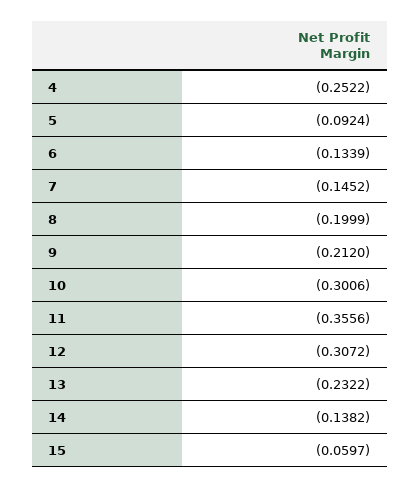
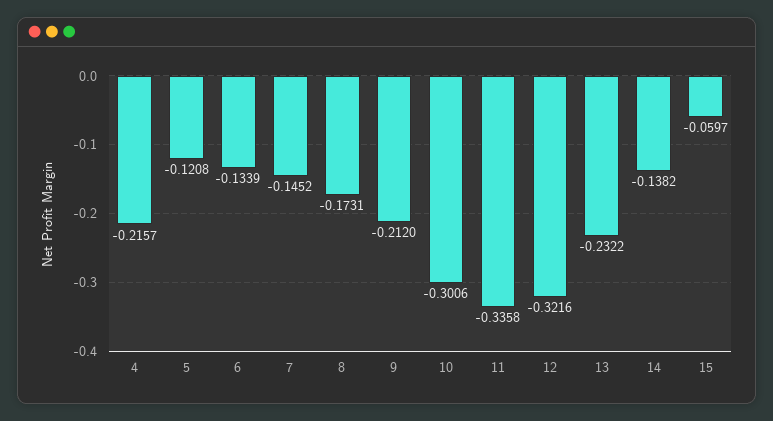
  {
-   "4": -0.2522,
+   "4": -0.2157,
-   "5": -0.0924,
+   "5": -0.1208,
    "6": -0.1339,
    "7": -0.1452,
-   "8": -0.1999,
+   "8": -0.1731,
    "9": -0.212,
    "10": -0.3006,
-   "11": -0.3556,
+   "11": -0.3358,
-   "12": -0.3072,
+   "12": -0.3216,
    "13": -0.2322,
    "14": -0.1382,
    "15": -0.0597
  }

